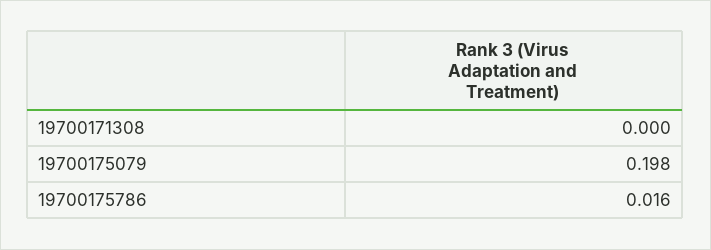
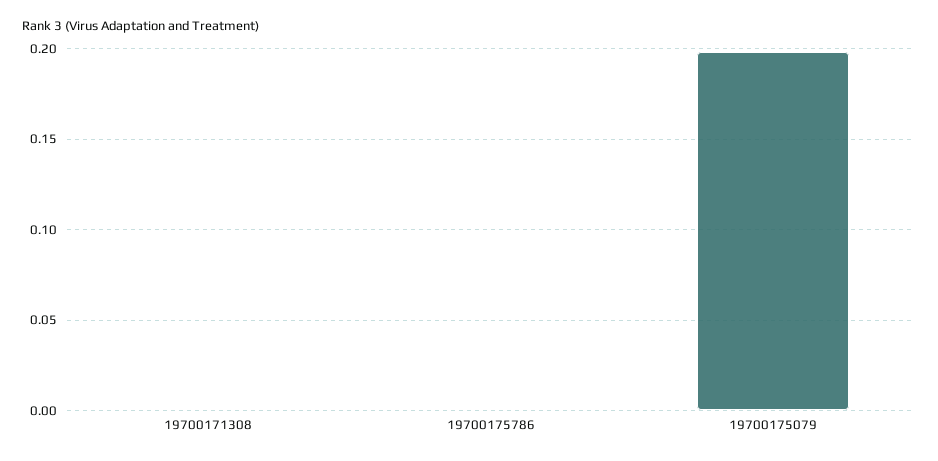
  {
    "19700171308": 0,
    "19700175079": 0.198,
-   "19700175786": 0.016
+   "19700175786": 0
  }

